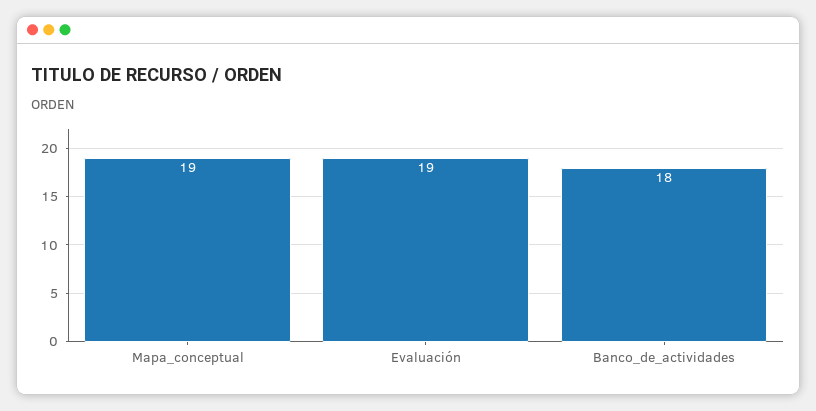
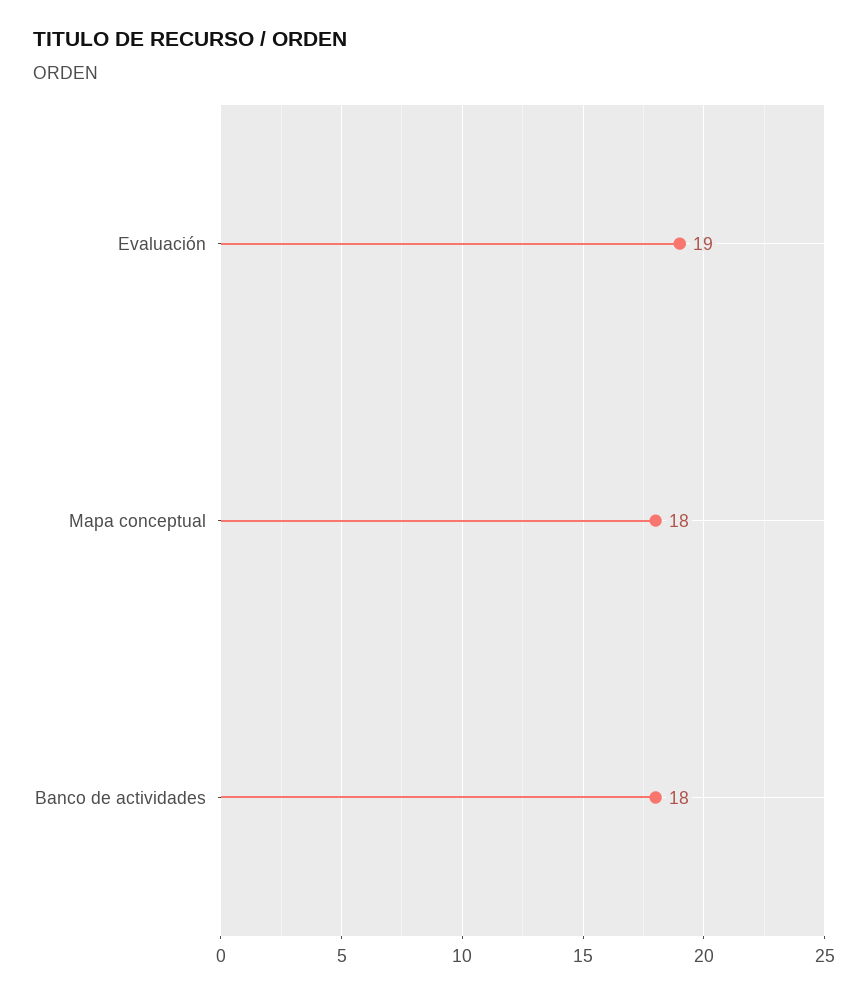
  {
-   "Mapa_conceptual": 19,
+   "Mapa_conceptual": 18,
    "Evaluación": 19,
    "Banco_de_actividades": 18
  }

